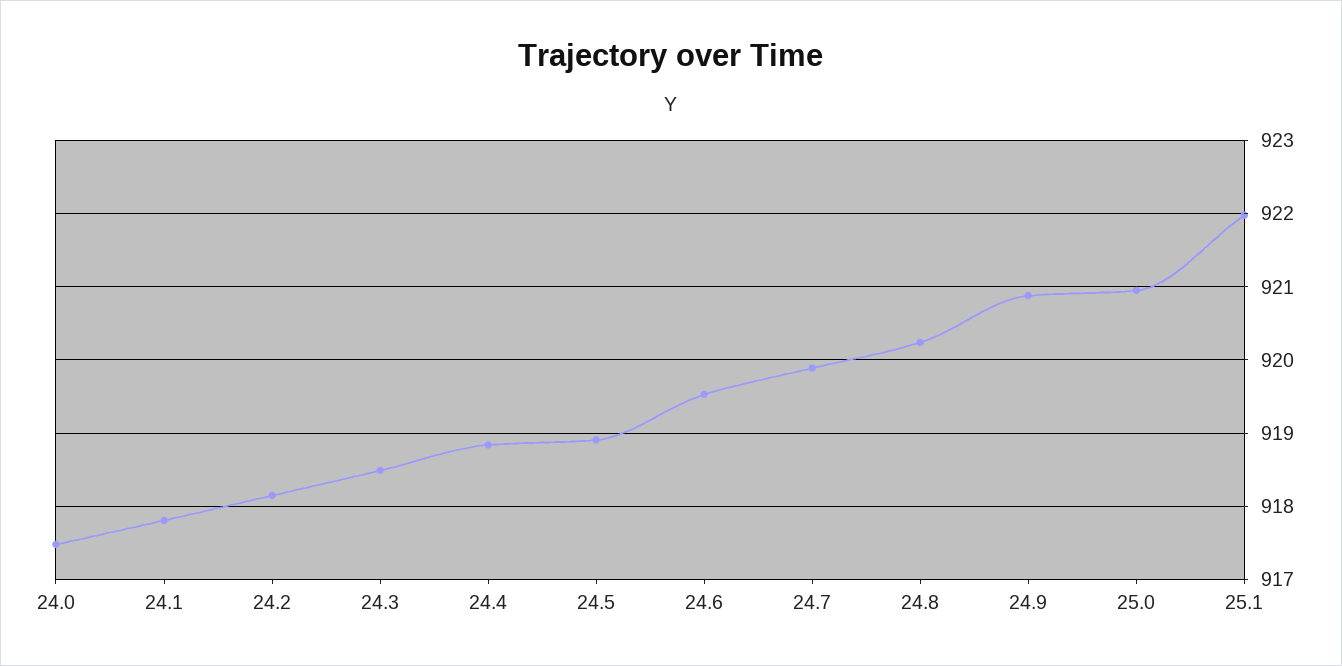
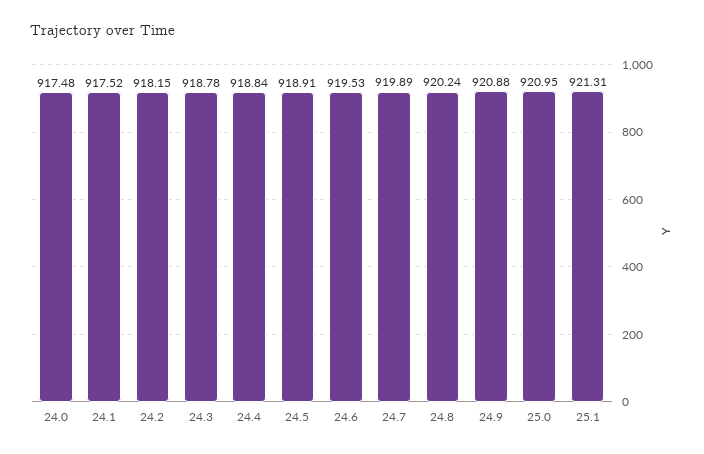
  {
    "24.0": 917.48,
-   "24.1": 917.8,
+   "24.1": 917.52,
    "24.2": 918.15,
-   "24.3": 918.5,
+   "24.3": 918.78,
    "24.4": 918.84,
    "24.5": 918.91,
    "24.6": 919.53,
    "24.7": 919.89,
    "24.8": 920.24,
    "24.9": 920.88,
    "25.0": 920.95,
-   "25.1": 922
+   "25.1": 921.31
  }

